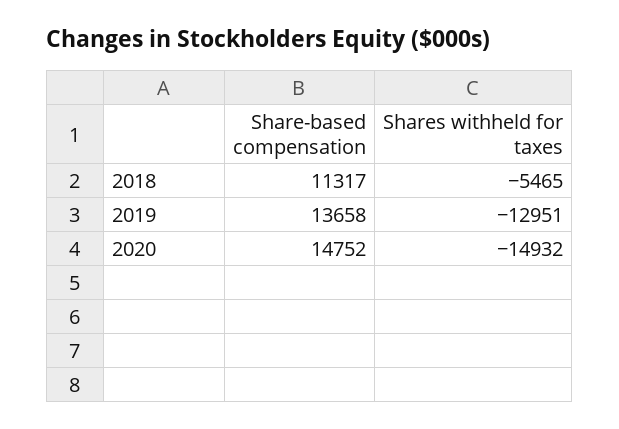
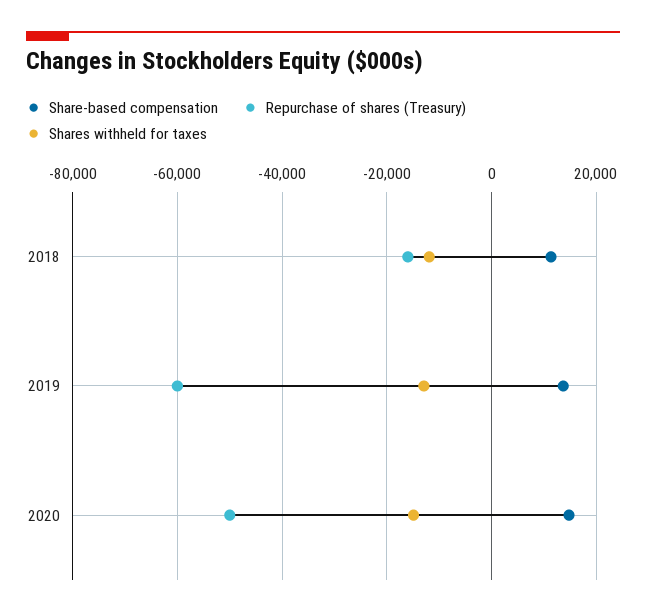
  {
    "Share-based compensation": {
      "2018": 11317,
      "2019": 13658,
      "2020": 14752
    },
    "Shares withheld for taxes": {
-     "2018": -5465,
+     "2018": -12000,
      "2019": -12951,
      "2020": -14932
-   }
+   },
+   "Repurchase of shares (Treasury)": {
+     "2018": -16000,
+     "2019": -60000,
+     "2020": -50000
+   }
  }

